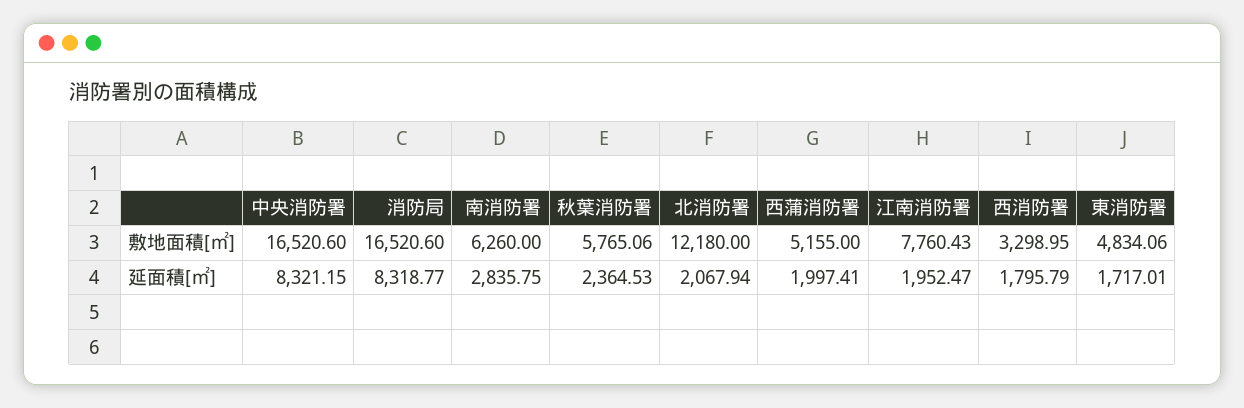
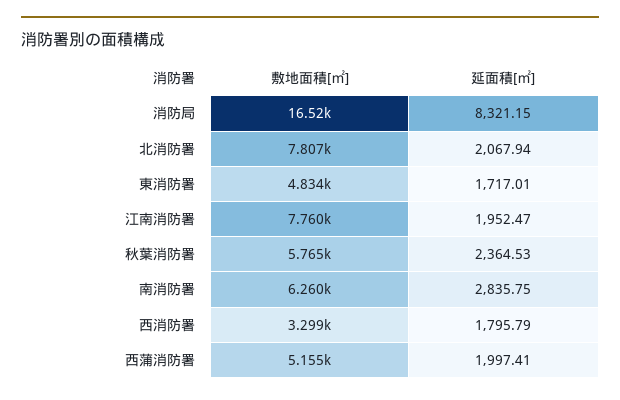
  {
-   "中央消防署": {
-     "敷地面積[㎡]": 16520.6,
-     "延面積[㎡]": 8321.15
-   },
    "消防局": {
      "敷地面積[㎡]": 16520.6,
-     "延面積[㎡]": 8318.77
+     "延面積[㎡]": 8321.15
    },
    "南消防署": {
      "敷地面積[㎡]": 6260,
      "延面積[㎡]": 2835.75
    },
    "秋葉消防署": {
      "敷地面積[㎡]": 5765.06,
      "延面積[㎡]": 2364.53
    },
    "北消防署": {
-     "敷地面積[㎡]": 12180,
+     "敷地面積[㎡]": 7807,
      "延面積[㎡]": 2067.94
    },
    "西蒲消防署": {
      "敷地面積[㎡]": 5155,
      "延面積[㎡]": 1997.41
    },
    "江南消防署": {
      "敷地面積[㎡]": 7760.43,
      "延面積[㎡]": 1952.47
    },
    "西消防署": {
      "敷地面積[㎡]": 3298.95,
      "延面積[㎡]": 1795.79
    },
    "東消防署": {
      "敷地面積[㎡]": 4834.06,
      "延面積[㎡]": 1717.01
    }
  }

